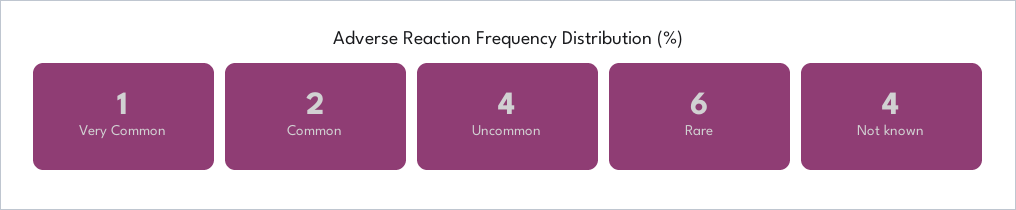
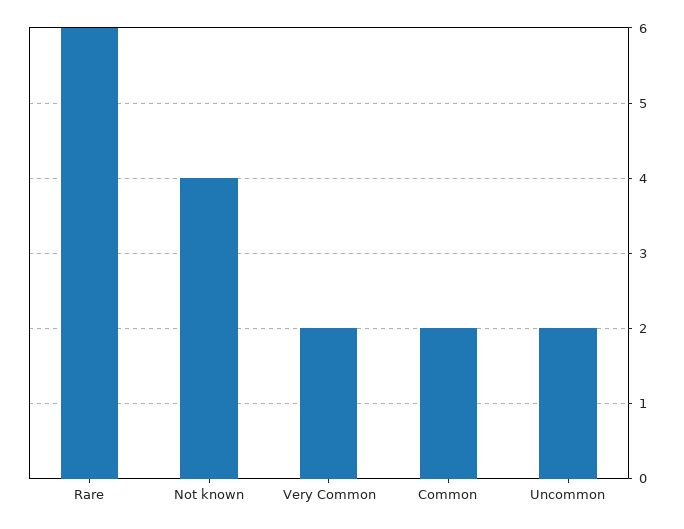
  {
-   "Very Common": 1,
+   "Very Common": 2,
    "Common": 2,
-   "Uncommon": 4,
+   "Uncommon": 2,
    "Rare": 6,
    "Not known": 4
  }

